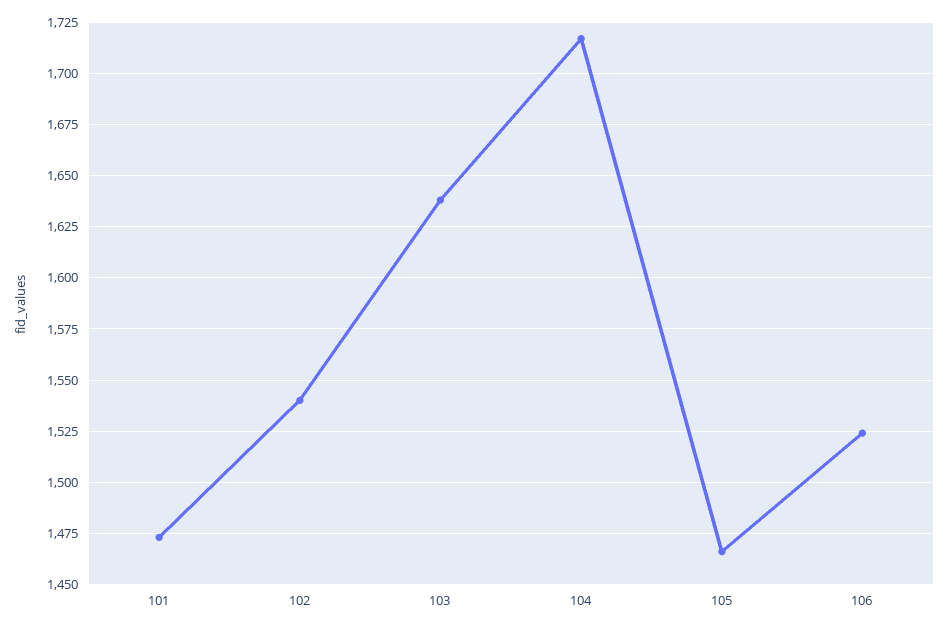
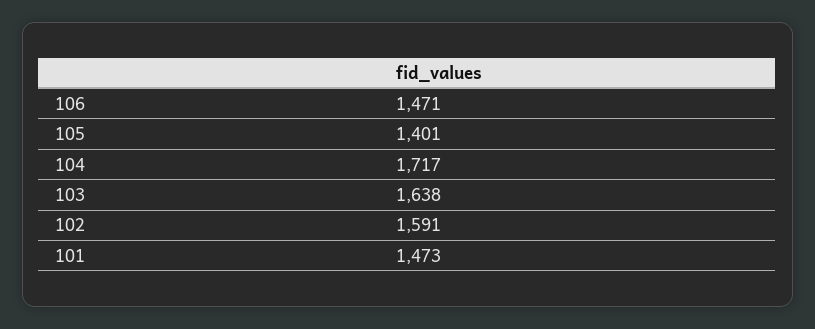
  {
    "101": 1473,
-   "102": 1540,
+   "102": 1591,
    "103": 1638,
    "104": 1717,
-   "105": 1465,
+   "105": 1401,
-   "106": 1525
+   "106": 1471
  }

